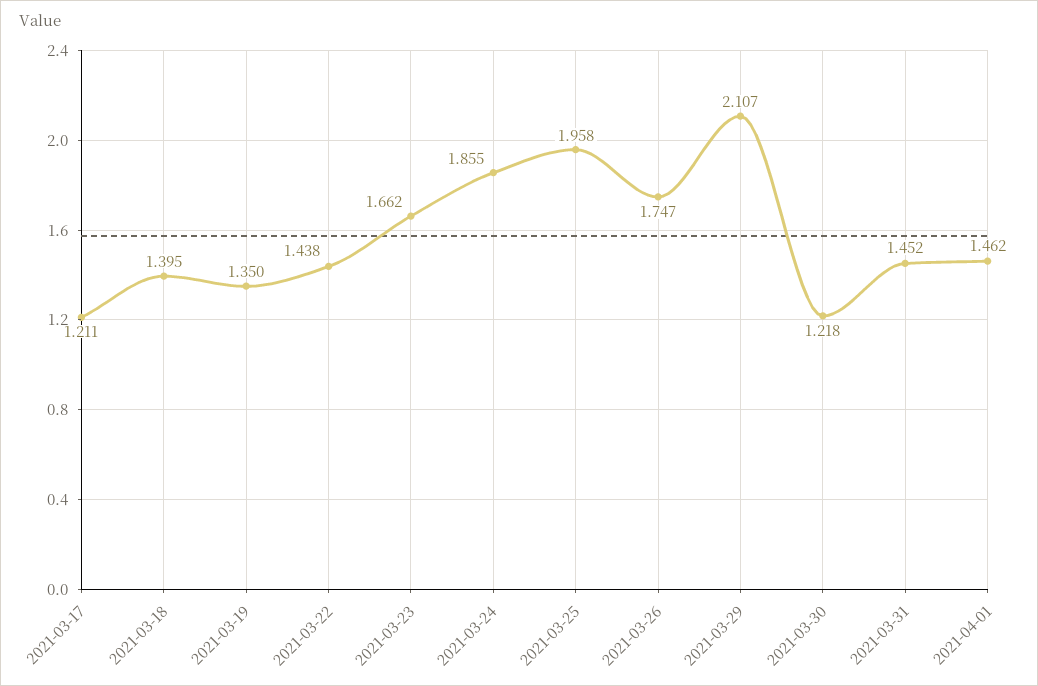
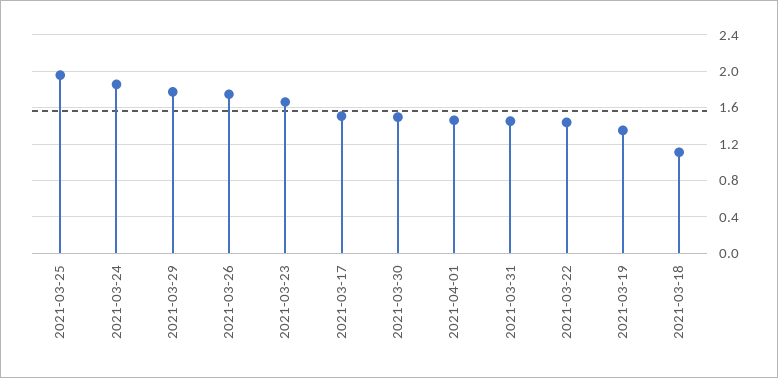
  {
-   "2021-03-17": 1.211,
+   "2021-03-17": 1.5,
-   "2021-03-18": 1.395,
+   "2021-03-18": 1.1,
    "2021-03-19": 1.35,
    "2021-03-22": 1.438,
    "2021-03-23": 1.662,
    "2021-03-24": 1.855,
    "2021-03-25": 1.958,
    "2021-03-26": 1.747,
-   "2021-03-29": 2.107,
+   "2021-03-29": 1.8,
-   "2021-03-30": 1.218,
+   "2021-03-30": 1.5,
    "2021-03-31": 1.452,
    "2021-04-01": 1.462
  }

